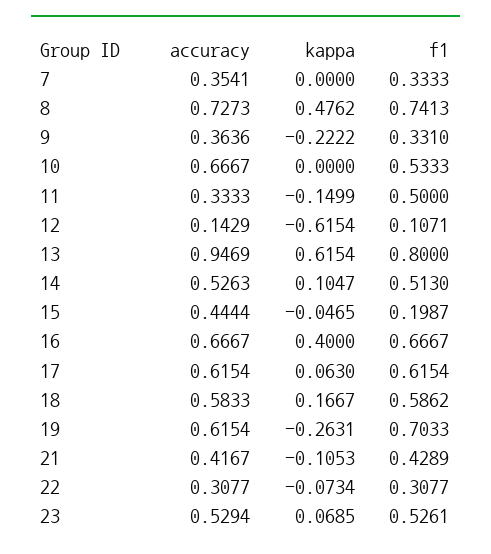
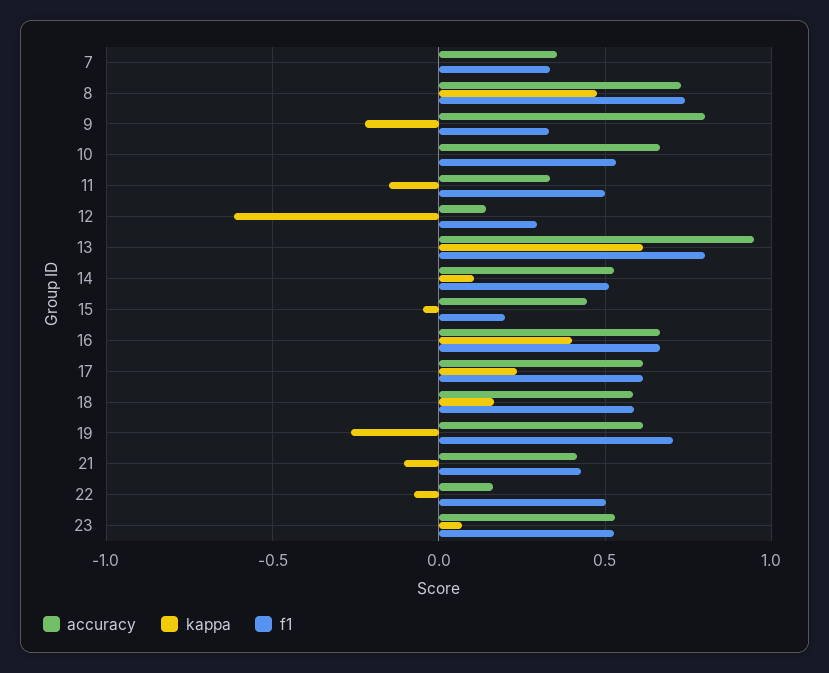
  {
    "accuracy": {
      "7": 0.3541,
      "8": 0.7273,
-     "9": 0.3636,
+     "9": 0.8,
      "10": 0.6667,
      "11": 0.3333,
      "12": 0.1429,
      "13": 0.9469,
      "14": 0.5263,
      "15": 0.4444,
      "16": 0.6667,
      "17": 0.6154,
      "18": 0.5833,
      "19": 0.6154,
      "21": 0.4167,
-     "22": 0.3077,
+     "22": 0.15,
      "23": 0.5294
    },
    "kappa": {
      "7": 0,
      "8": 0.4762,
      "9": -0.2222,
      "10": 0,
      "11": -0.1499,
      "12": -0.6154,
      "13": 0.6154,
      "14": 0.1047,
      "15": -0.0465,
      "16": 0.4,
-     "17": 0.063,
+     "17": 0.25,
      "18": 0.1667,
      "19": -0.2631,
      "21": -0.1053,
      "22": -0.0734,
      "23": 0.0685
    },
    "f1": {
      "7": 0.3333,
      "8": 0.7413,
      "9": 0.331,
      "10": 0.5333,
      "11": 0.5,
-     "12": 0.1071,
+     "12": 0.3,
      "13": 0.8,
      "14": 0.513,
      "15": 0.1987,
      "16": 0.6667,
      "17": 0.6154,
      "18": 0.5862,
      "19": 0.7033,
      "21": 0.4289,
-     "22": 0.3077,
+     "22": 0.5,
      "23": 0.5261
    }
  }

